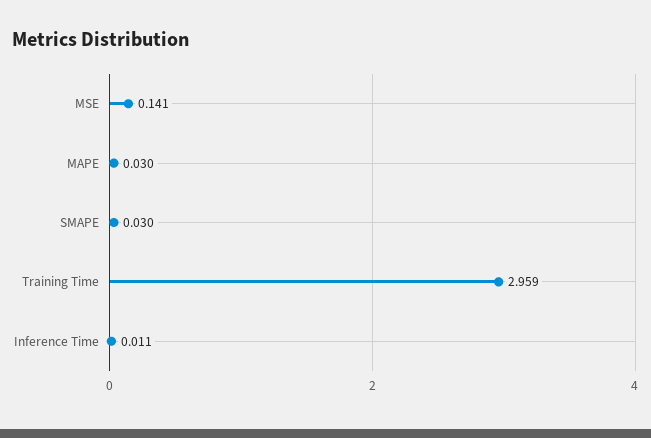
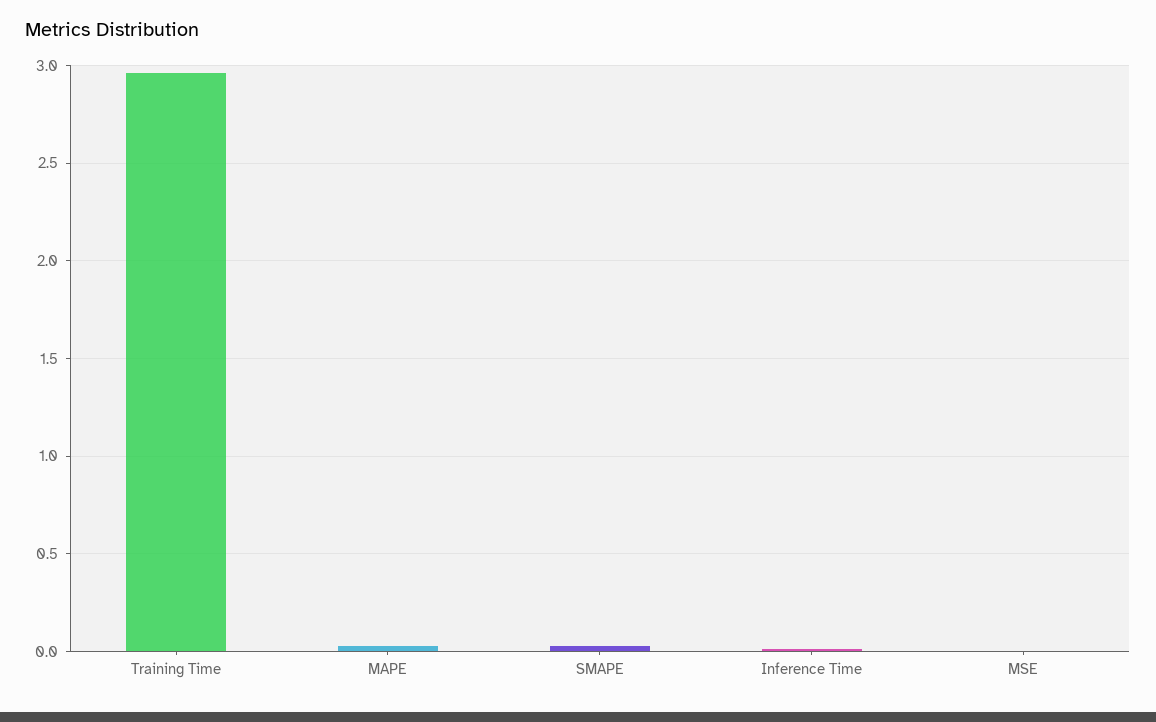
  {
-   "MSE": 0.141,
+   "MSE": 0,
    "MAPE": 0.03,
    "SMAPE": 0.03,
    "Training Time": 2.959,
    "Inference Time": 0.011
  }

